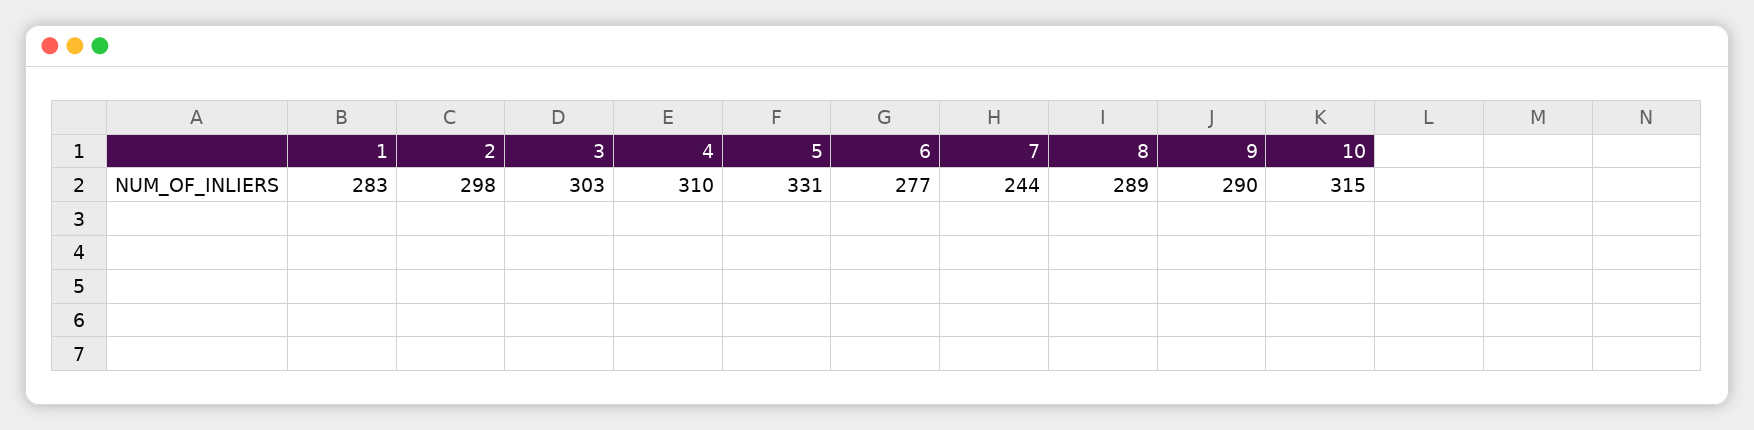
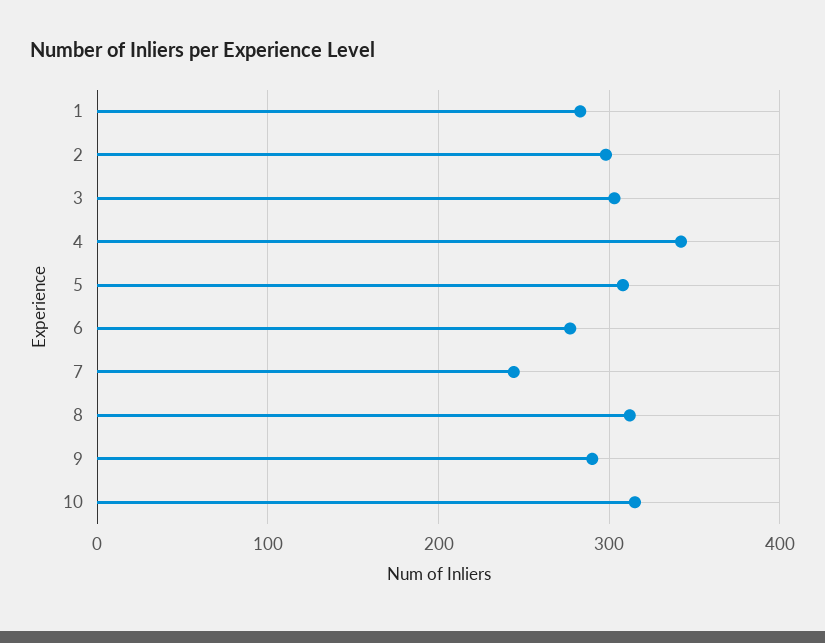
  {
    "1": 283,
    "2": 298,
    "3": 303,
-   "4": 310,
+   "4": 340,
-   "5": 331,
+   "5": 310,
    "6": 277,
    "7": 244,
-   "8": 289,
+   "8": 310,
    "9": 290,
    "10": 315
  }

